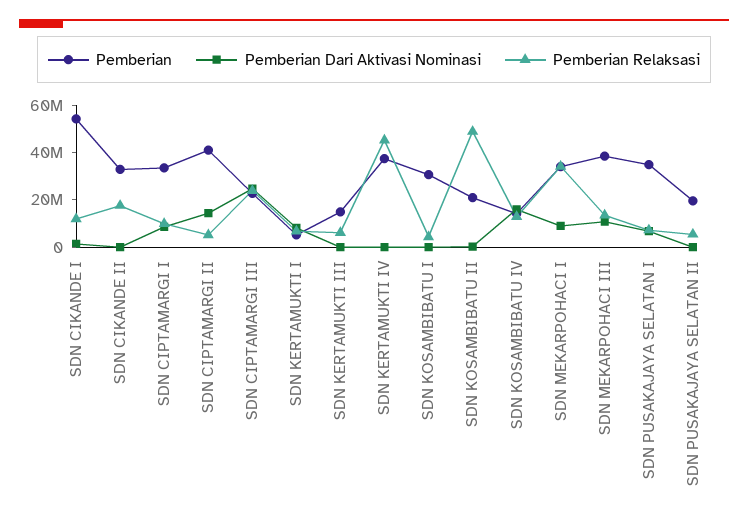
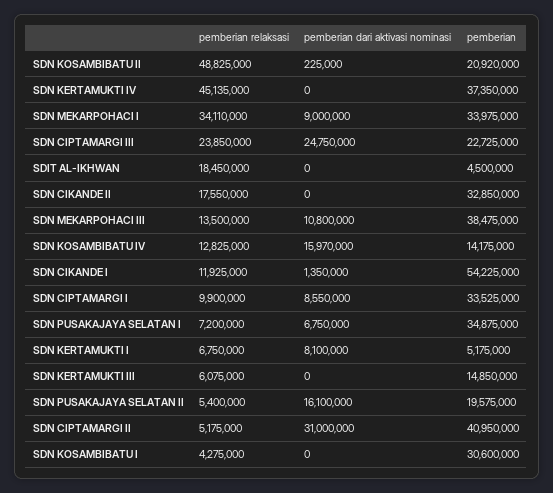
  {
    "Pemberian": {
      "SDN CIKANDE I": 54225000,
      "SDN CIKANDE II": 32850000,
      "SDN CIPTAMARGI I": 33525000,
      "SDN CIPTAMARGI II": 40950000,
      "SDN CIPTAMARGI III": 22725000,
      "SDN KERTAMUKTI I": 5175000,
      "SDN KERTAMUKTI III": 14850000,
      "SDN KERTAMUKTI IV": 37350000,
      "SDN KOSAMBIBATU I": 30600000,
      "SDN KOSAMBIBATU II": 20920000,
      "SDN KOSAMBIBATU IV": 14175000,
      "SDN MEKARPOHACI I": 33975000,
      "SDN MEKARPOHACI III": 38475000,
      "SDN PUSAKAJAYA SELATAN I": 34875000,
-     "SDN PUSAKAJAYA SELATAN II": 19575000
+     "SDN PUSAKAJAYA SELATAN II": 19575000,
+     "SDIT AL-IKHWAN": 4500000
    },
    "Pemberian Dari Aktivasi Nominasi": {
      "SDN CIKANDE I": 1350000,
      "SDN CIKANDE II": 0,
      "SDN CIPTAMARGI I": 8550000,
-     "SDN CIPTAMARGI II": 15000000,
+     "SDN CIPTAMARGI II": 31000000,
      "SDN CIPTAMARGI III": 24750000,
      "SDN KERTAMUKTI I": 8100000,
      "SDN KERTAMUKTI III": 0,
      "SDN KERTAMUKTI IV": 0,
      "SDN KOSAMBIBATU I": 0,
      "SDN KOSAMBIBATU II": 225000,
      "SDN KOSAMBIBATU IV": 15970000,
      "SDN MEKARPOHACI I": 9000000,
      "SDN MEKARPOHACI III": 10800000,
      "SDN PUSAKAJAYA SELATAN I": 6750000,
-     "SDN PUSAKAJAYA SELATAN II": 0
+     "SDN PUSAKAJAYA SELATAN II": 16100000,
+     "SDIT AL-IKHWAN": 0
    },
    "Pemberian Relaksasi": {
      "SDN CIKANDE I": 11925000,
      "SDN CIKANDE II": 17550000,
      "SDN CIPTAMARGI I": 9900000,
      "SDN CIPTAMARGI II": 5175000,
      "SDN CIPTAMARGI III": 23850000,
      "SDN KERTAMUKTI I": 6750000,
      "SDN KERTAMUKTI III": 6075000,
      "SDN KERTAMUKTI IV": 45135000,
      "SDN KOSAMBIBATU I": 4275000,
      "SDN KOSAMBIBATU II": 48825000,
      "SDN KOSAMBIBATU IV": 12825000,
      "SDN MEKARPOHACI I": 34110000,
      "SDN MEKARPOHACI III": 13500000,
      "SDN PUSAKAJAYA SELATAN I": 7200000,
-     "SDN PUSAKAJAYA SELATAN II": 5400000
+     "SDN PUSAKAJAYA SELATAN II": 5400000,
+     "SDIT AL-IKHWAN": 18450000
    }
  }

